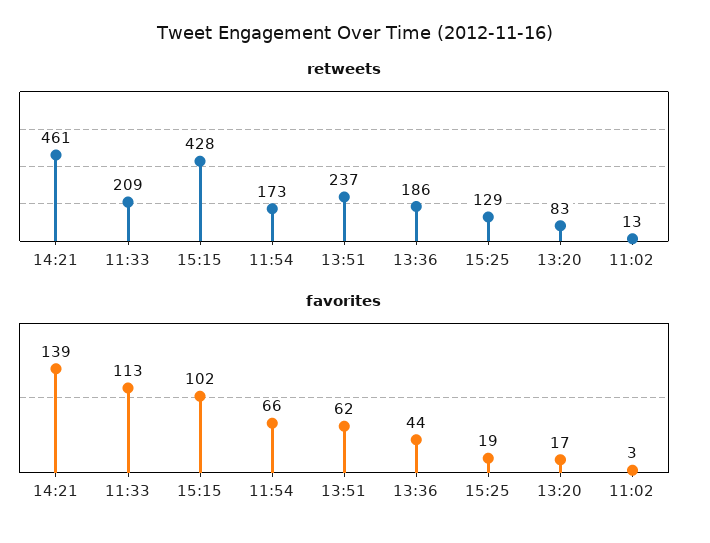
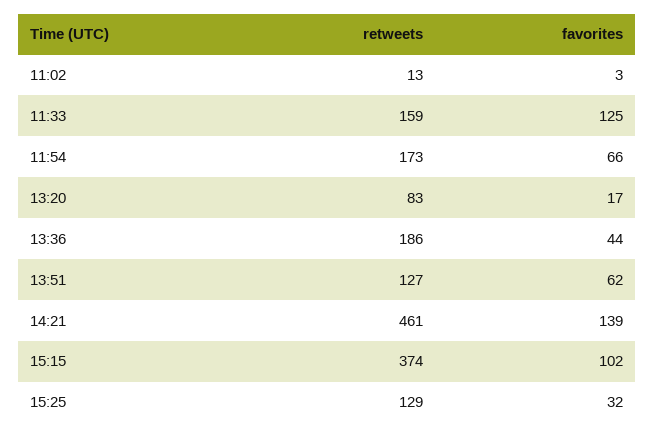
  {
    "retweets": {
      "14:21": 461,
-     "11:33": 209,
+     "11:33": 159,
-     "15:15": 428,
+     "15:15": 374,
      "11:54": 173,
-     "13:51": 237,
+     "13:51": 127,
      "13:36": 186,
      "15:25": 129,
      "13:20": 83,
      "11:02": 13
    },
    "favorites": {
      "14:21": 139,
-     "11:33": 113,
+     "11:33": 125,
      "15:15": 102,
      "11:54": 66,
      "13:51": 62,
      "13:36": 44,
-     "15:25": 19,
+     "15:25": 32,
      "13:20": 17,
      "11:02": 3
    }
  }

